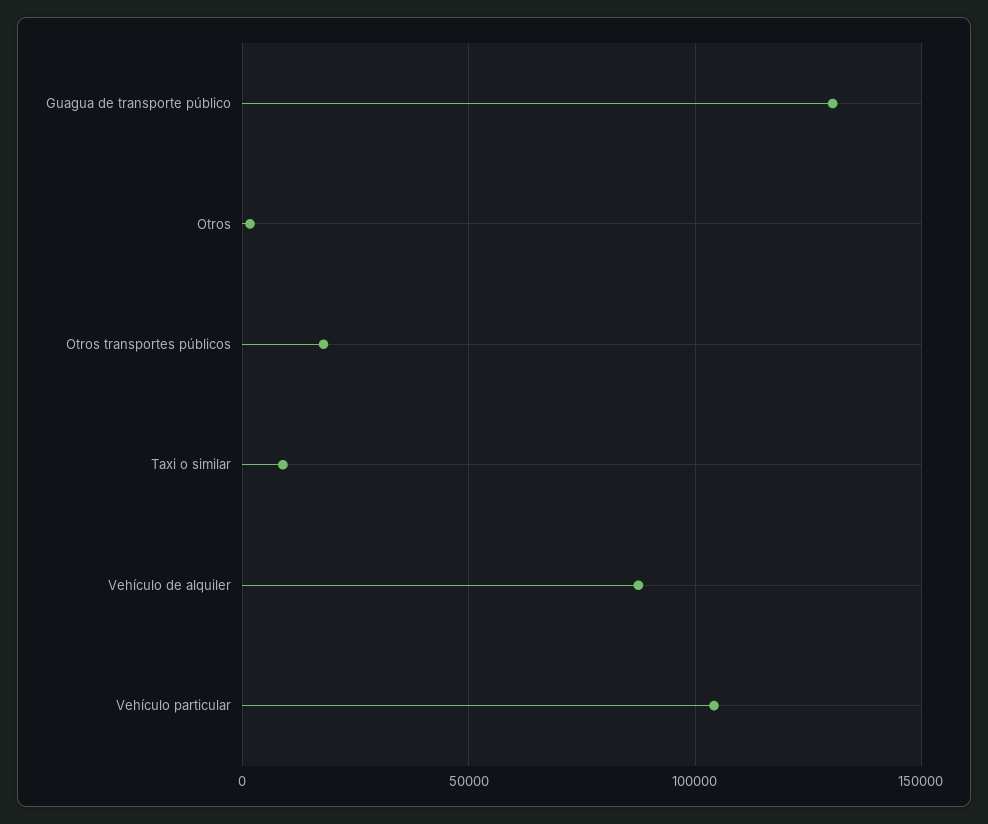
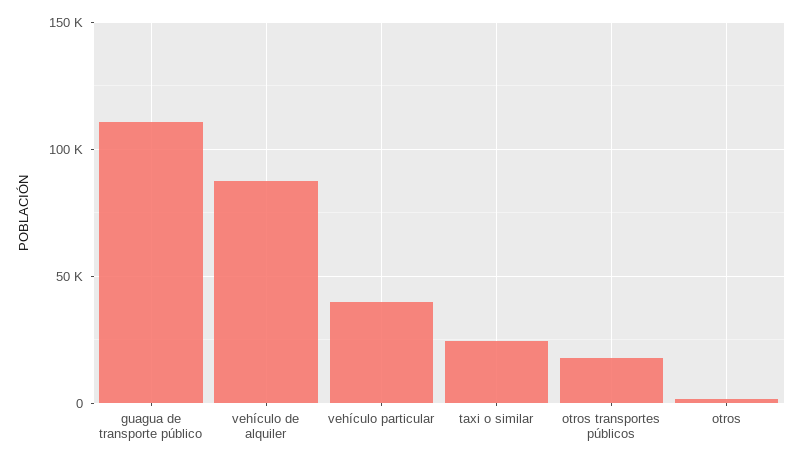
  {
-   "Guagua de transporte público": 130000,
+   "Guagua de transporte público": 110000,
    "Otros": 0,
    "Otros transportes públicos": 20000,
-   "Taxi o similar": 10000,
+   "Taxi o similar": 25000,
    "Vehículo de alquiler": 85000,
-   "Vehículo particular": 105000
+   "Vehículo particular": 40000
  }

